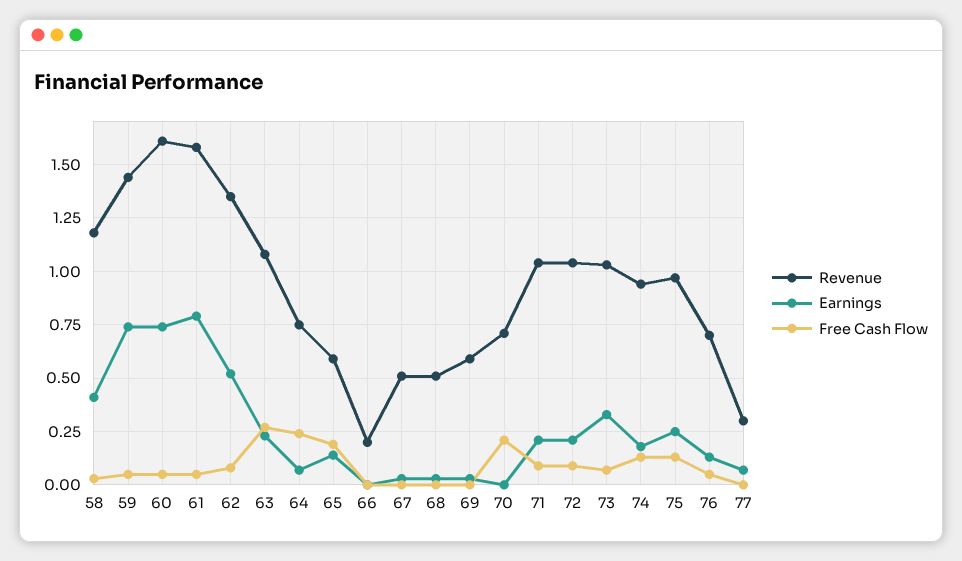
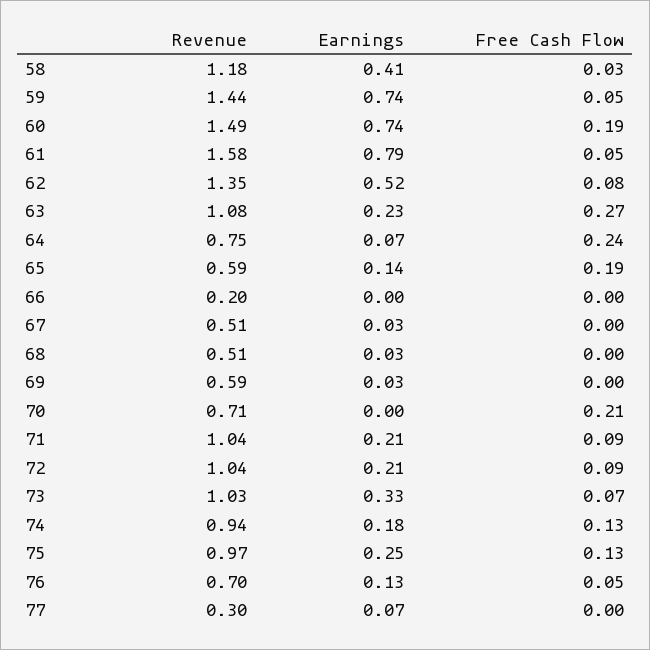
  {
    "Revenue": {
      "58": 1.18,
      "59": 1.44,
-     "60": 1.6,
+     "60": 1.49,
      "61": 1.58,
      "62": 1.35,
      "63": 1.08,
      "64": 0.75,
      "65": 0.59,
      "66": 0.2,
      "67": 0.51,
      "68": 0.51,
      "69": 0.59,
      "70": 0.71,
      "71": 1.04,
      "72": 1.04,
      "73": 1.03,
      "74": 0.94,
      "75": 0.97,
      "76": 0.7,
      "77": 0.3
    },
    "Earnings": {
      "58": 0.41,
      "59": 0.74,
      "60": 0.74,
      "61": 0.79,
      "62": 0.52,
      "63": 0.23,
      "64": 0.07,
      "65": 0.14,
      "66": 0,
      "67": 0.03,
      "68": 0.03,
      "69": 0.03,
      "70": 0,
      "71": 0.21,
      "72": 0.21,
      "73": 0.33,
      "74": 0.18,
      "75": 0.25,
      "76": 0.13,
      "77": 0.07
    },
    "Free Cash Flow": {
      "58": 0.03,
      "59": 0.05,
-     "60": 0.05,
+     "60": 0.19,
      "61": 0.05,
      "62": 0.08,
      "63": 0.27,
      "64": 0.24,
      "65": 0.19,
      "66": 0,
      "67": 0,
      "68": 0,
      "69": 0,
      "70": 0.21,
      "71": 0.09,
      "72": 0.09,
      "73": 0.07,
      "74": 0.13,
      "75": 0.13,
      "76": 0.05,
      "77": 0
    }
  }

